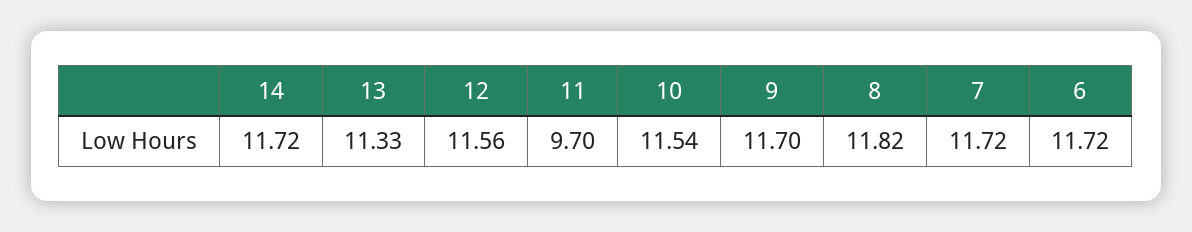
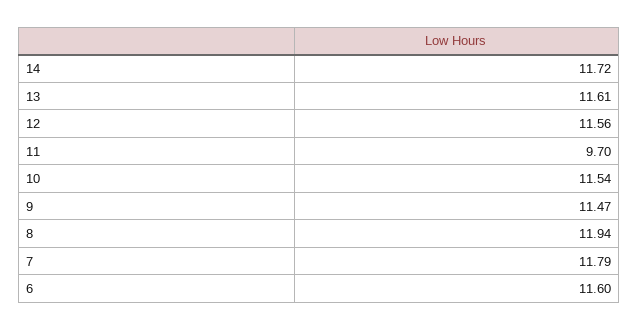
  {
    "14": 11.72,
-   "13": 11.33,
+   "13": 11.61,
    "12": 11.56,
    "11": 9.7,
    "10": 11.54,
-   "9": 11.7,
+   "9": 11.47,
-   "8": 11.82,
+   "8": 11.94,
-   "7": 11.72,
+   "7": 11.79,
-   "6": 11.72
+   "6": 11.6
  }

